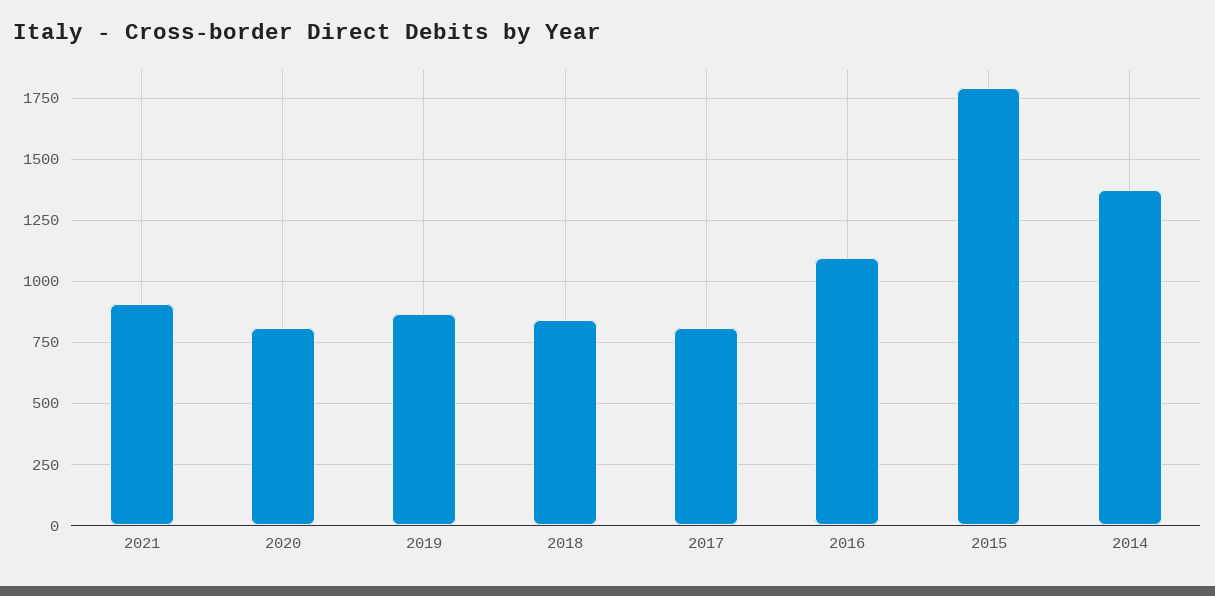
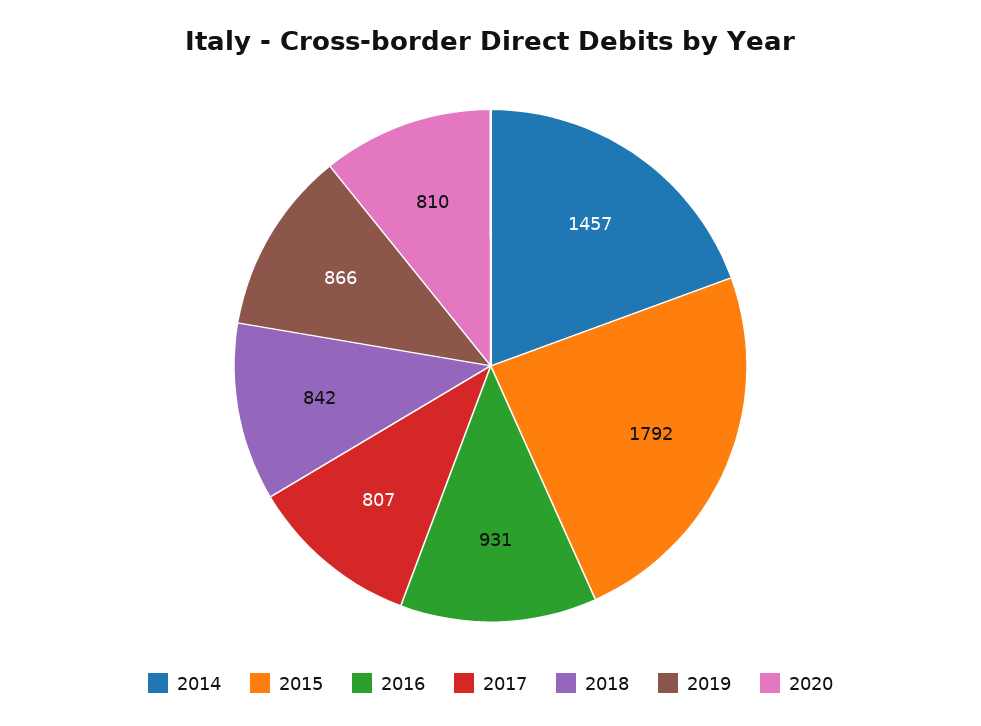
  {
-   "2021": 900,
    "2020": 810,
    "2019": 866,
    "2018": 842,
    "2017": 807,
-   "2016": 1100,
+   "2016": 931,
    "2015": 1792,
-   "2014": 1375
+   "2014": 1457
  }

